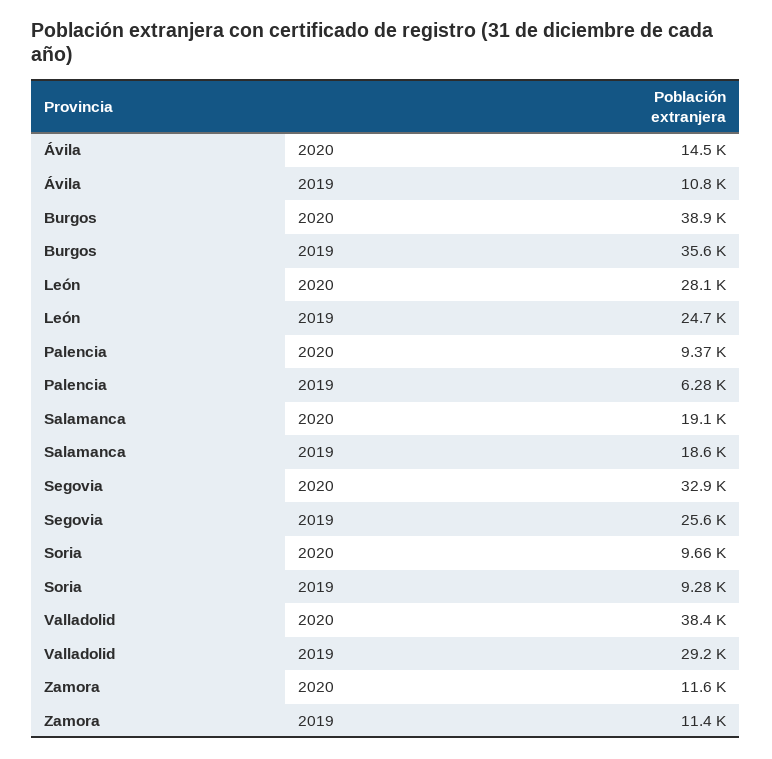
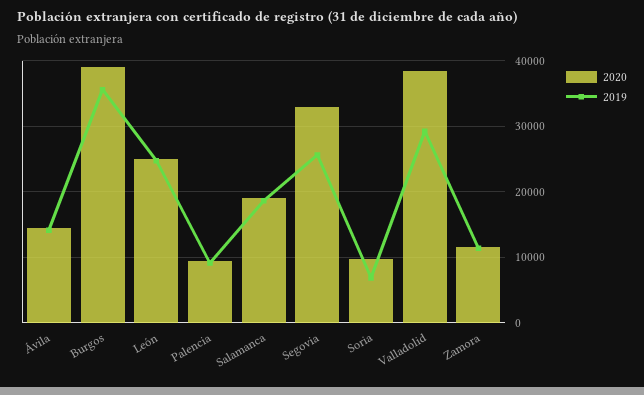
  {
    "2020": {
      "Ávila": 14500,
      "Burgos": 38900,
-     "León": 28100,
+     "León": 25000,
      "Palencia": 9370,
      "Salamanca": 19100,
      "Segovia": 32900,
      "Soria": 9660,
      "Valladolid": 38400,
      "Zamora": 11600
    },
    "2019": {
-     "Ávila": 10800,
+     "Ávila": 14000,
      "Burgos": 35600,
      "León": 24700,
-     "Palencia": 6280,
+     "Palencia": 9000,
      "Salamanca": 18600,
      "Segovia": 25600,
-     "Soria": 9280,
+     "Soria": 7000,
      "Valladolid": 29200,
      "Zamora": 11400
    }
  }

